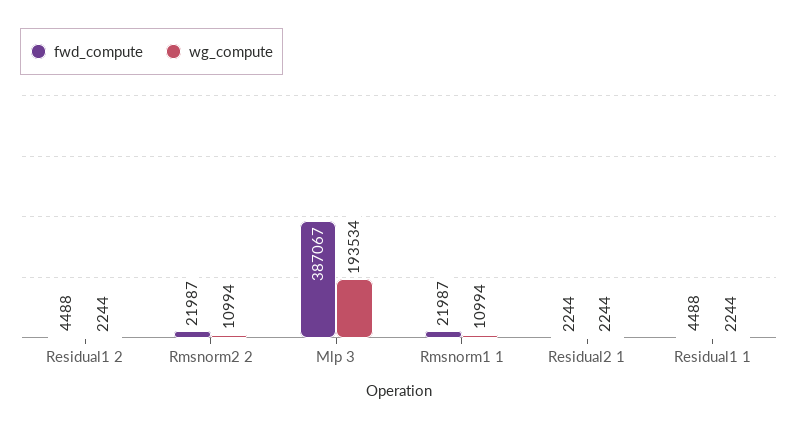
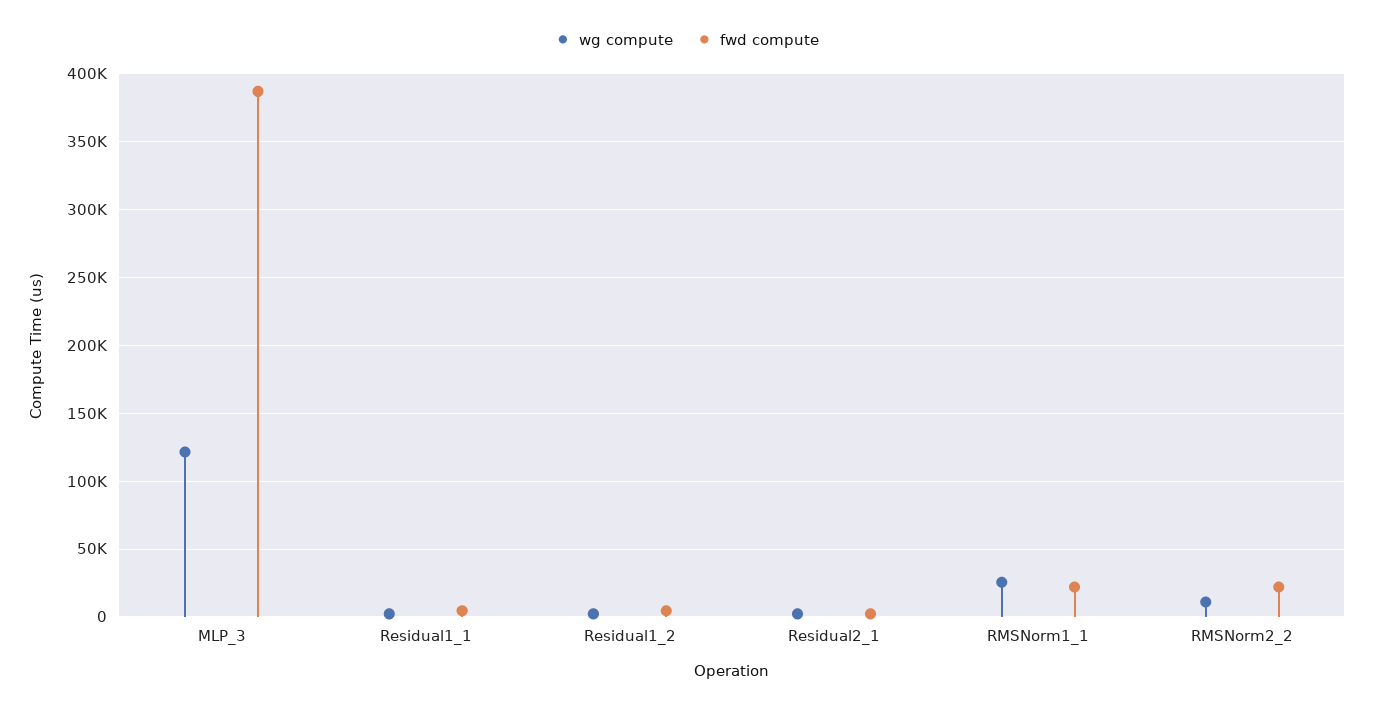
  {
    "fwd_compute": {
      "Residual1 2": 4488,
      "Rmsnorm2 2": 21987,
      "Mlp 3": 387067,
      "Rmsnorm1 1": 21987,
      "Residual2 1": 2244,
      "Residual1 1": 4488
    },
    "wg_compute": {
      "Residual1 2": 2244,
      "Rmsnorm2 2": 10994,
-     "Mlp 3": 193534,
+     "Mlp 3": 120000,
-     "Rmsnorm1 1": 10994,
+     "Rmsnorm1 1": 25000,
      "Residual2 1": 2244,
      "Residual1 1": 2244
    }
  }

